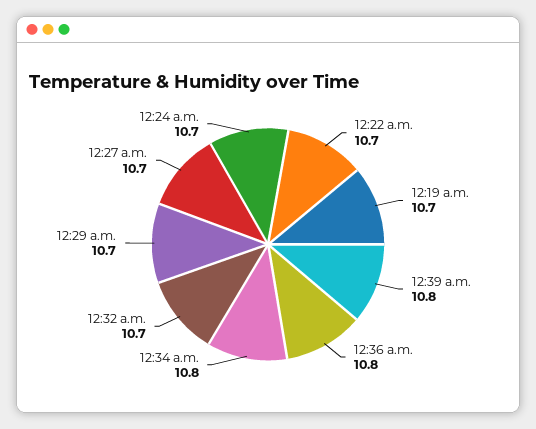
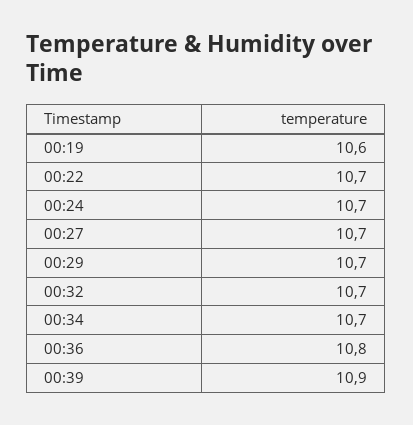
  {
    "12:22 a.m.": 10.7,
-   "12:19 a.m.": 10.7,
+   "12:19 a.m.": 10.6,
-   "12:39 a.m.": 10.8,
+   "12:39 a.m.": 10.9,
    "12:36 a.m.": 10.8,
-   "12:34 a.m.": 10.8,
+   "12:34 a.m.": 10.7,
    "12:32 a.m.": 10.7,
    "12:29 a.m.": 10.7,
    "12:27 a.m.": 10.7,
    "12:24 a.m.": 10.7
  }

